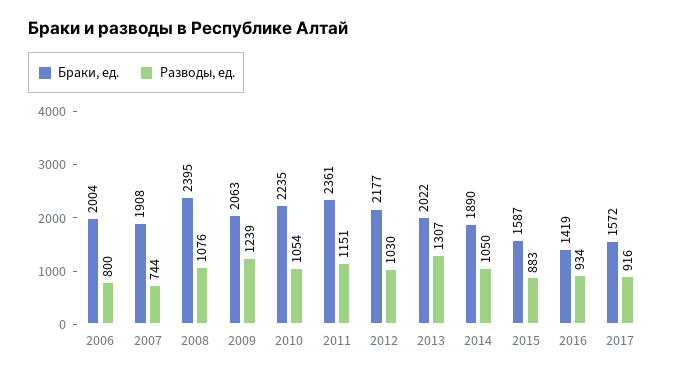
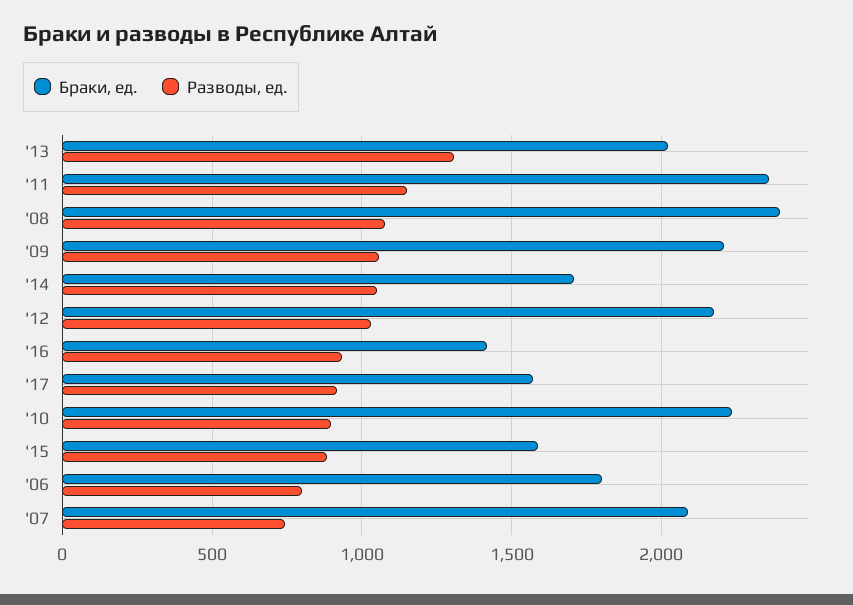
  {
    "Браки, ед.": {
-     "2006": 2004,
+     "2006": 1800,
-     "2007": 1908,
+     "2007": 2100,
      "2008": 2395,
-     "2009": 2063,
+     "2009": 2200,
      "2010": 2235,
      "2011": 2361,
      "2012": 2177,
      "2013": 2022,
-     "2014": 1890,
+     "2014": 1700,
      "2015": 1587,
      "2016": 1419,
      "2017": 1572
    },
    "Разводы, ед.": {
      "2006": 800,
      "2007": 744,
      "2008": 1076,
-     "2009": 1239,
+     "2009": 1050,
-     "2010": 1054,
+     "2010": 900,
      "2011": 1151,
      "2012": 1030,
      "2013": 1307,
      "2014": 1050,
      "2015": 883,
      "2016": 934,
      "2017": 916
    }
  }

